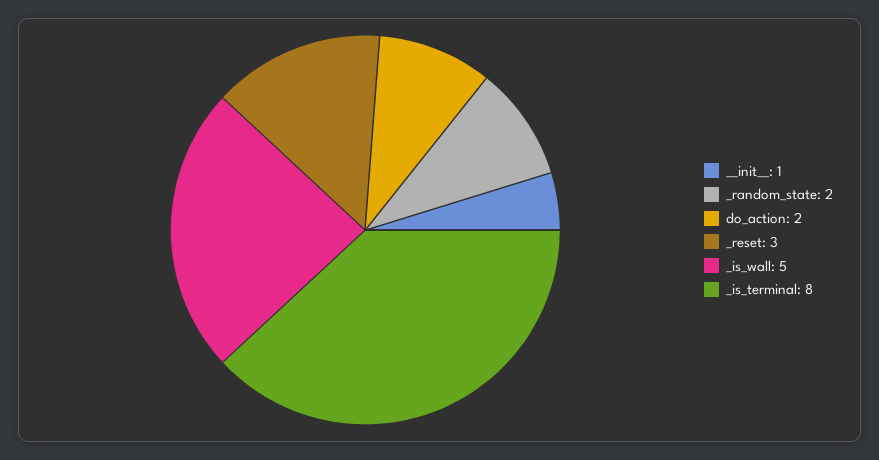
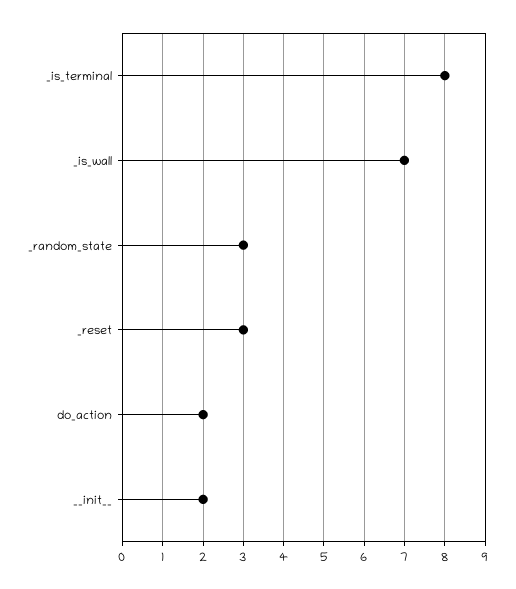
  {
-   "__init__": 1,
+   "__init__": 2,
-   "_random_state": 2,
+   "_random_state": 3,
    "do_action": 2,
    "_reset": 3,
-   "_is_wall": 5,
+   "_is_wall": 7,
    "_is_terminal": 8
  }

